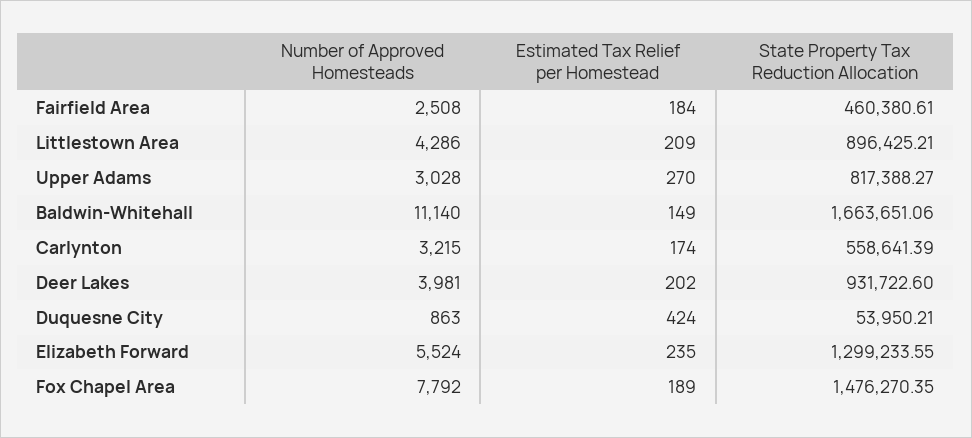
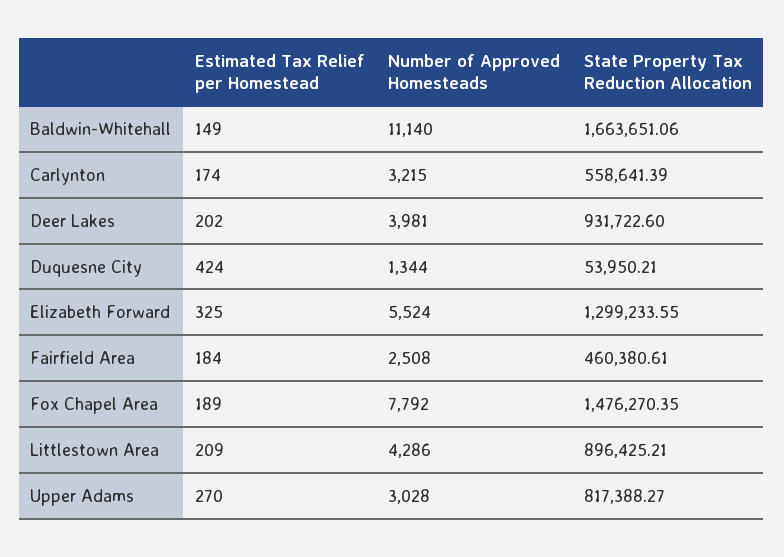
  {
    "Number of Approved Homesteads": {
      "Fairfield Area": 2508,
      "Littlestown Area": 4286,
      "Upper Adams": 3028,
      "Baldwin-Whitehall": 11140,
      "Carlynton": 3215,
      "Deer Lakes": 3981,
-     "Duquesne City": 863,
+     "Duquesne City": 1344,
      "Elizabeth Forward": 5524,
      "Fox Chapel Area": 7792
    },
    "Estimated Tax Relief per Homestead": {
      "Fairfield Area": 184,
      "Littlestown Area": 209,
      "Upper Adams": 270,
      "Baldwin-Whitehall": 149,
      "Carlynton": 174,
      "Deer Lakes": 202,
      "Duquesne City": 424,
-     "Elizabeth Forward": 235,
+     "Elizabeth Forward": 325,
      "Fox Chapel Area": 189
    },
    "State Property Tax Reduction Allocation": {
      "Fairfield Area": 460380.61,
      "Littlestown Area": 896425.21,
      "Upper Adams": 817388.27,
      "Baldwin-Whitehall": 1663651.06,
      "Carlynton": 558641.39,
      "Deer Lakes": 931722.6,
      "Duquesne City": 53950.21,
      "Elizabeth Forward": 1299233.55,
      "Fox Chapel Area": 1476270.35
    }
  }

